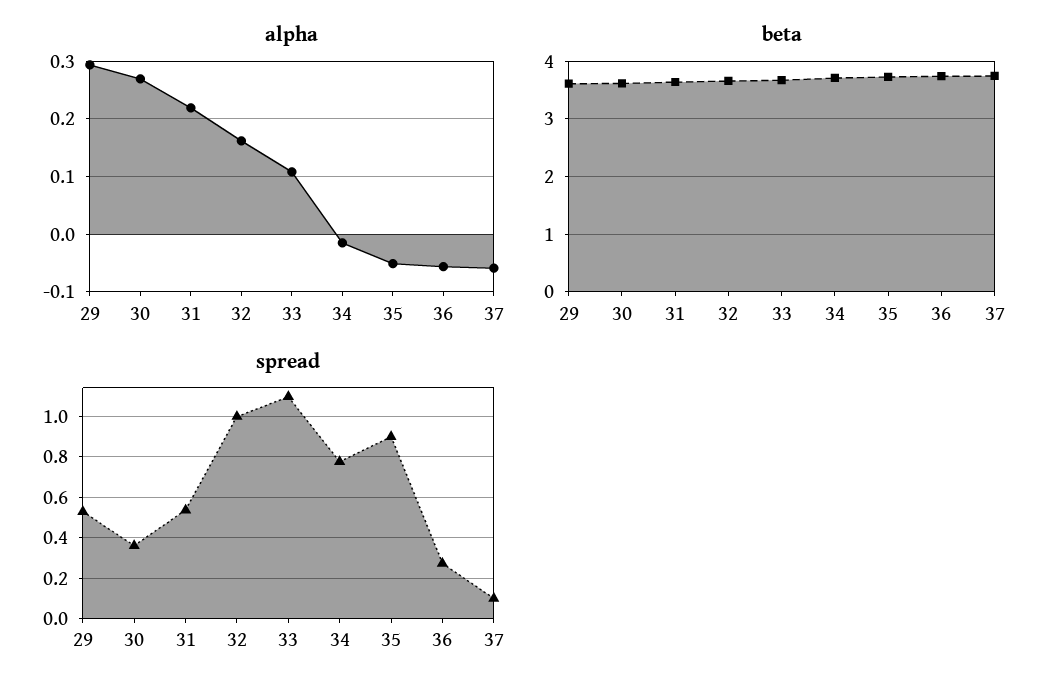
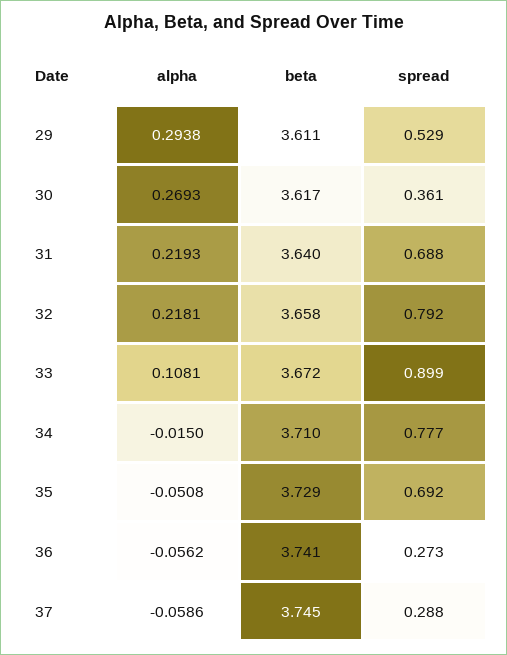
  {
    "alpha": {
      "29": 0.2938,
      "30": 0.2693,
      "31": 0.2193,
-     "32": 0.16,
+     "32": 0.2181,
      "33": 0.1081,
      "34": -0.015,
      "35": -0.0508,
      "36": -0.0562,
      "37": -0.0586
    },
    "beta": {
      "29": 3.611,
      "30": 3.617,
      "31": 3.64,
      "32": 3.658,
      "33": 3.672,
      "34": 3.71,
      "35": 3.729,
      "36": 3.741,
      "37": 3.745
    },
    "spread": {
      "29": 0.529,
      "30": 0.361,
-     "31": 0.55,
+     "31": 0.688,
-     "32": 1,
+     "32": 0.792,
-     "33": 1.1,
+     "33": 0.899,
      "34": 0.777,
-     "35": 0.9,
+     "35": 0.692,
      "36": 0.273,
-     "37": 0.1
+     "37": 0.288
    }
  }

